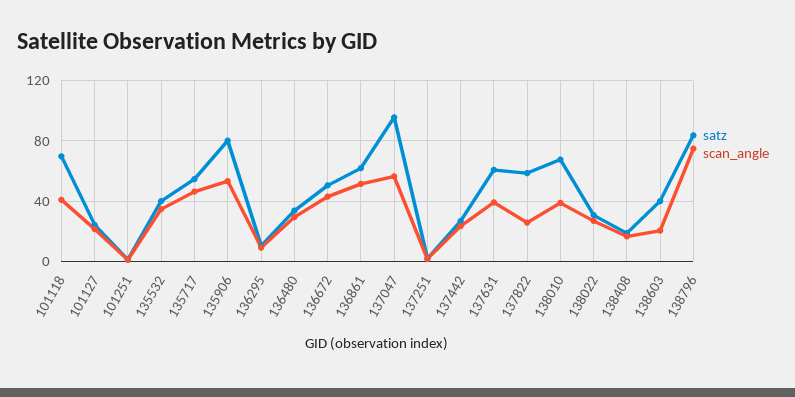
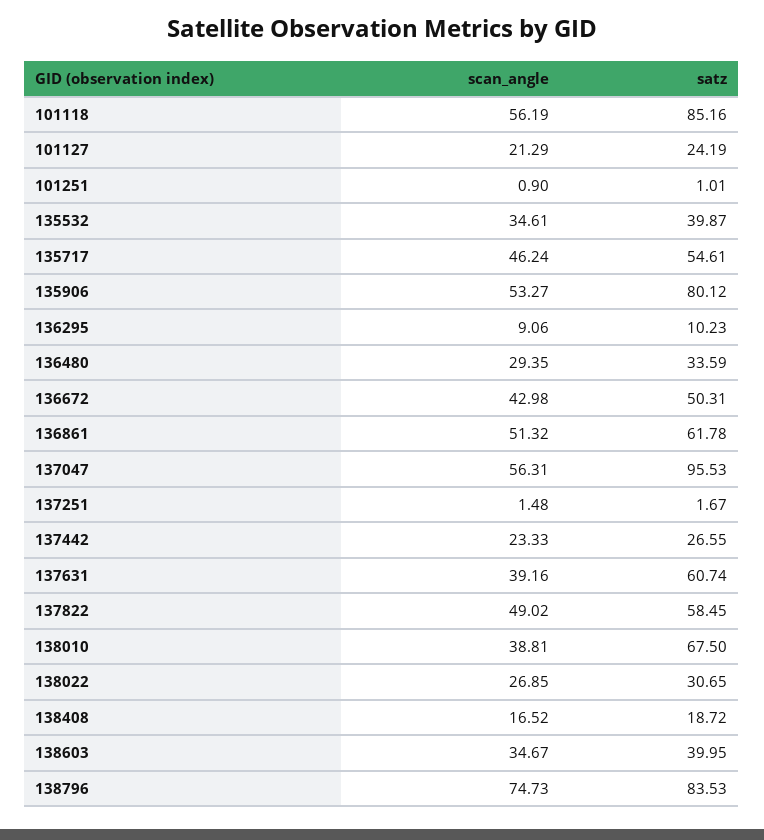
  {
    "satz": {
-     "101118": 70,
+     "101118": 85.16,
      "101127": 24.19,
      "101251": 1.01,
      "135532": 39.87,
      "135717": 54.61,
      "135906": 80.12,
      "136295": 10.23,
      "136480": 33.59,
      "136672": 50.31,
      "136861": 61.78,
      "137047": 95.53,
      "137251": 1.67,
      "137442": 26.55,
      "137631": 60.74,
      "137822": 58.45,
      "138010": 67.5,
      "138022": 30.65,
      "138408": 18.72,
      "138603": 39.95,
      "138796": 83.53
    },
    "scan_angle": {
-     "101118": 40,
+     "101118": 56.19,
      "101127": 21.29,
      "101251": 0.9,
      "135532": 34.61,
      "135717": 46.24,
      "135906": 53.27,
      "136295": 9.06,
      "136480": 29.35,
      "136672": 42.98,
      "136861": 51.32,
      "137047": 56.31,
      "137251": 1.48,
      "137442": 23.33,
      "137631": 39.16,
-     "137822": 25,
+     "137822": 49.02,
      "138010": 38.81,
      "138022": 26.85,
      "138408": 16.52,
-     "138603": 20,
+     "138603": 34.67,
      "138796": 74.73
    }
  }

